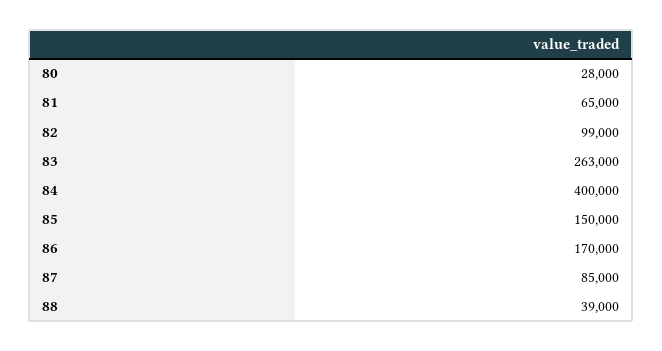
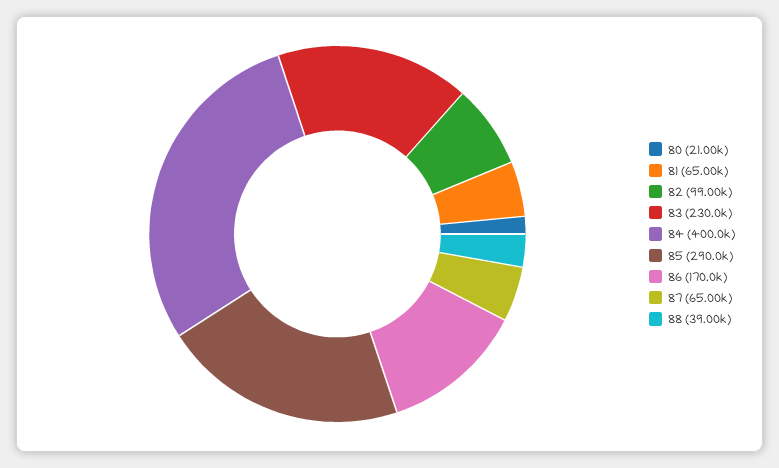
  {
-   "80": 28000,
+   "80": 21000,
    "81": 65000,
    "82": 99000,
-   "83": 263000,
+   "83": 230000,
    "84": 400000,
-   "85": 150000,
+   "85": 290000,
    "86": 170000,
-   "87": 85000,
+   "87": 65000,
    "88": 39000
  }

